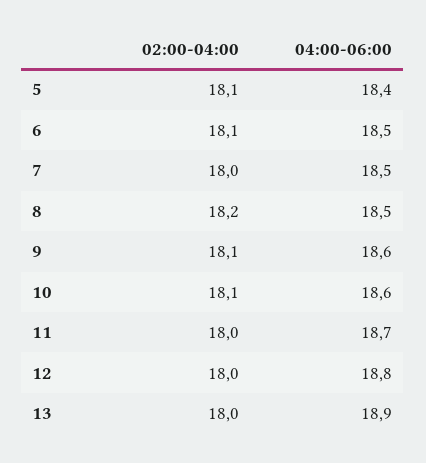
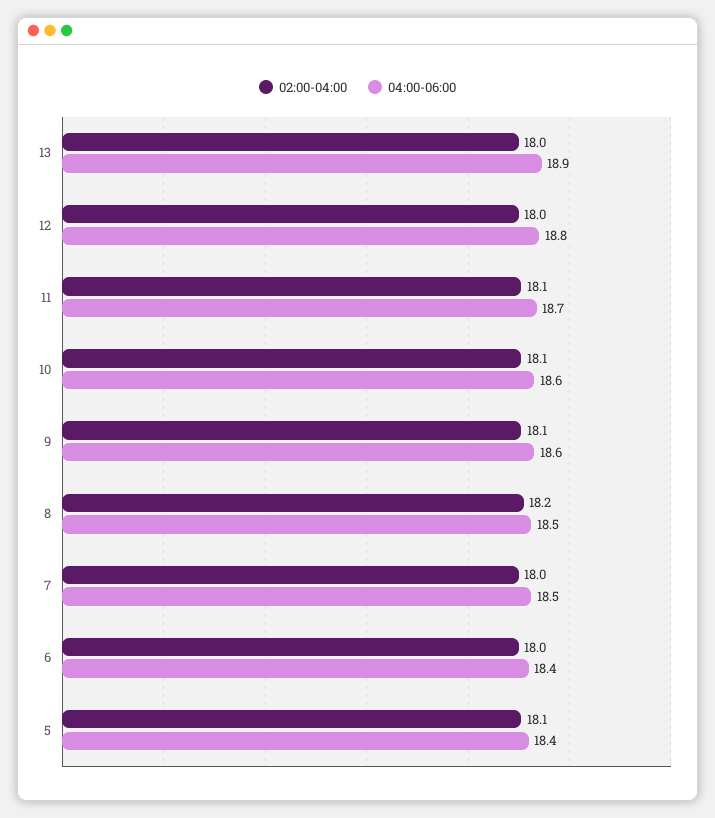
  {
    "02:00-04:00": {
      "5": 18.1,
-     "6": 18.1,
+     "6": 18,
      "7": 18,
      "8": 18.2,
      "9": 18.1,
      "10": 18.1,
-     "11": 18,
+     "11": 18.1,
      "12": 18,
      "13": 18
    },
    "04:00-06:00": {
      "5": 18.4,
-     "6": 18.5,
+     "6": 18.4,
      "7": 18.5,
      "8": 18.5,
      "9": 18.6,
      "10": 18.6,
      "11": 18.7,
      "12": 18.8,
      "13": 18.9
    }
  }

